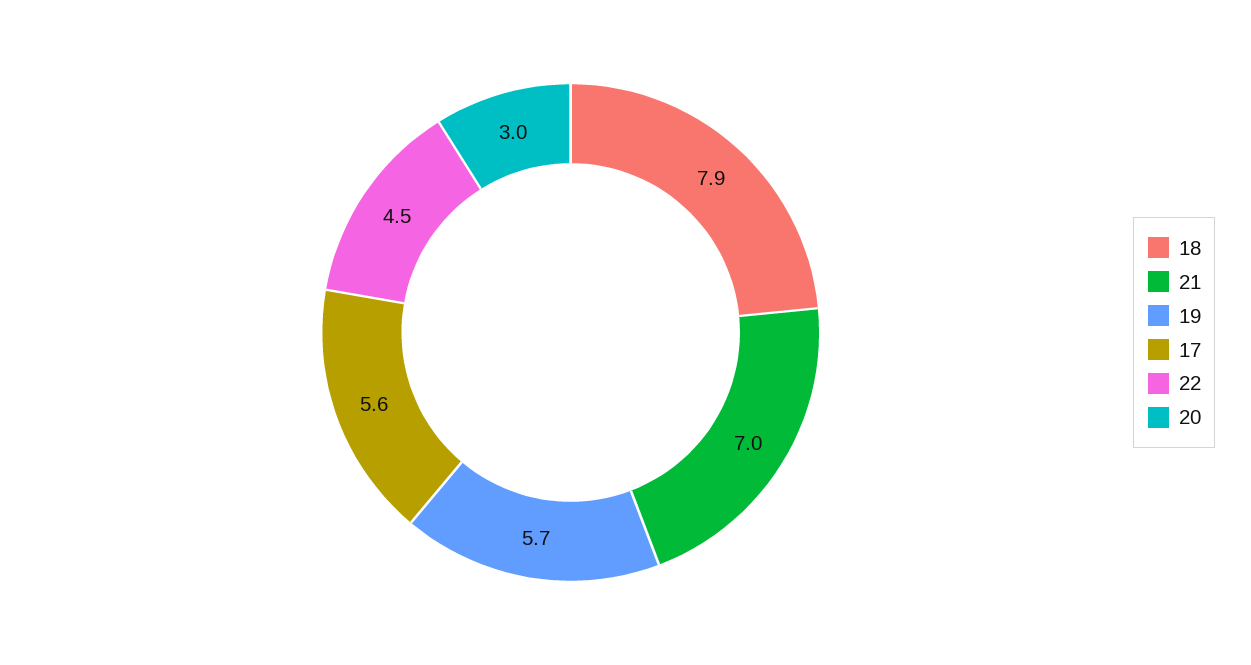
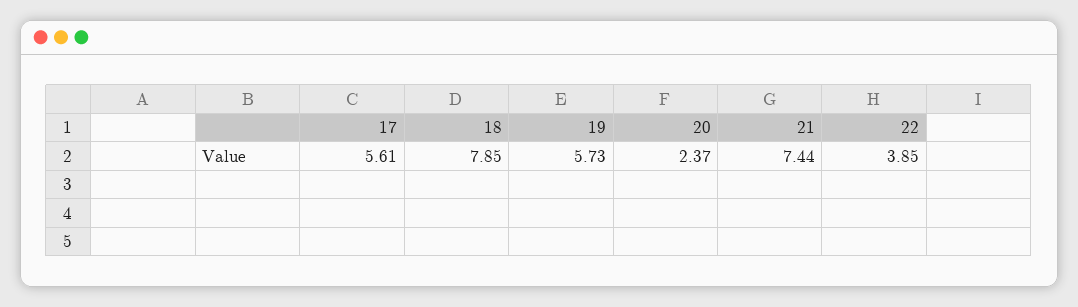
  {
    "18": 7.85,
-   "21": 7,
+   "21": 7.44,
    "19": 5.73,
    "17": 5.61,
-   "22": 4.5,
+   "22": 3.85,
-   "20": 3
+   "20": 2.37
  }

